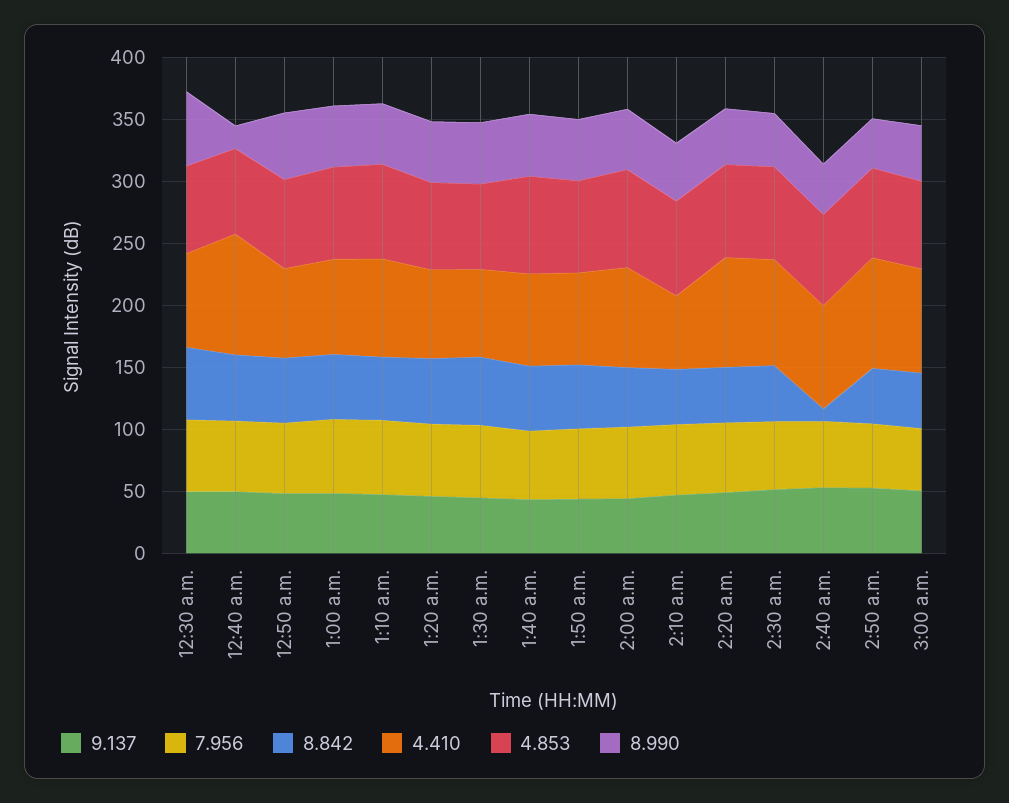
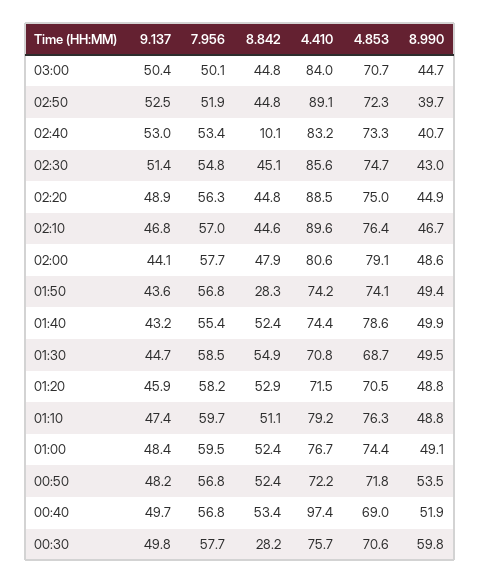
  {
    "9.137": {
      "12:30 a.m.": 49.8,
      "12:40 a.m.": 49.7,
      "12:50 a.m.": 48.2,
      "1:00 a.m.": 48.4,
      "1:10 a.m.": 47.4,
      "1:20 a.m.": 45.9,
      "1:30 a.m.": 44.7,
      "1:40 a.m.": 43.2,
      "1:50 a.m.": 43.6,
      "2:00 a.m.": 44.1,
      "2:10 a.m.": 46.8,
      "2:20 a.m.": 48.9,
      "2:30 a.m.": 51.4,
      "2:40 a.m.": 53,
      "2:50 a.m.": 52.5,
      "3:00 a.m.": 50.4
    },
    "7.956": {
      "12:30 a.m.": 57.7,
      "12:40 a.m.": 56.8,
      "12:50 a.m.": 56.8,
      "1:00 a.m.": 59.5,
      "1:10 a.m.": 59.7,
      "1:20 a.m.": 58.2,
      "1:30 a.m.": 58.5,
      "1:40 a.m.": 55.4,
      "1:50 a.m.": 56.8,
      "2:00 a.m.": 57.7,
      "2:10 a.m.": 57,
      "2:20 a.m.": 56.3,
      "2:30 a.m.": 54.8,
      "2:40 a.m.": 53.4,
      "2:50 a.m.": 51.9,
      "3:00 a.m.": 50.1
    },
    "8.842": {
-     "12:30 a.m.": 60,
+     "12:30 a.m.": 28.2,
      "12:40 a.m.": 53.4,
      "12:50 a.m.": 52.4,
      "1:00 a.m.": 52.4,
      "1:10 a.m.": 51.1,
      "1:20 a.m.": 52.9,
      "1:30 a.m.": 54.9,
      "1:40 a.m.": 52.4,
-     "1:50 a.m.": 50,
+     "1:50 a.m.": 28.3,
      "2:00 a.m.": 47.9,
      "2:10 a.m.": 44.6,
      "2:20 a.m.": 44.8,
      "2:30 a.m.": 45.1,
      "2:40 a.m.": 10.1,
      "2:50 a.m.": 44.8,
      "3:00 a.m.": 44.8
    },
    "4.410": {
      "12:30 a.m.": 75.7,
      "12:40 a.m.": 97.4,
      "12:50 a.m.": 72.2,
      "1:00 a.m.": 76.7,
      "1:10 a.m.": 79.2,
      "1:20 a.m.": 71.5,
      "1:30 a.m.": 70.8,
      "1:40 a.m.": 74.4,
      "1:50 a.m.": 74.2,
      "2:00 a.m.": 80.6,
-     "2:10 a.m.": 60,
+     "2:10 a.m.": 89.6,
      "2:20 a.m.": 88.5,
      "2:30 a.m.": 85.6,
      "2:40 a.m.": 83.2,
      "2:50 a.m.": 89.1,
      "3:00 a.m.": 84
    },
    "4.853": {
      "12:30 a.m.": 70.6,
      "12:40 a.m.": 69,
      "12:50 a.m.": 71.8,
      "1:00 a.m.": 74.4,
      "1:10 a.m.": 76.3,
      "1:20 a.m.": 70.5,
      "1:30 a.m.": 68.7,
      "1:40 a.m.": 78.6,
      "1:50 a.m.": 74.1,
      "2:00 a.m.": 79.1,
      "2:10 a.m.": 76.4,
      "2:20 a.m.": 75,
      "2:30 a.m.": 74.7,
      "2:40 a.m.": 73.3,
      "2:50 a.m.": 72.3,
      "3:00 a.m.": 70.7
    },
    "8.990": {
      "12:30 a.m.": 59.8,
-     "12:40 a.m.": 20,
+     "12:40 a.m.": 51.9,
      "12:50 a.m.": 53.5,
      "1:00 a.m.": 49.1,
      "1:10 a.m.": 48.8,
      "1:20 a.m.": 48.8,
      "1:30 a.m.": 49.5,
      "1:40 a.m.": 49.9,
      "1:50 a.m.": 49.4,
      "2:00 a.m.": 48.6,
      "2:10 a.m.": 46.7,
      "2:20 a.m.": 44.9,
      "2:30 a.m.": 43,
      "2:40 a.m.": 40.7,
      "2:50 a.m.": 39.7,
      "3:00 a.m.": 44.7
    }
  }

